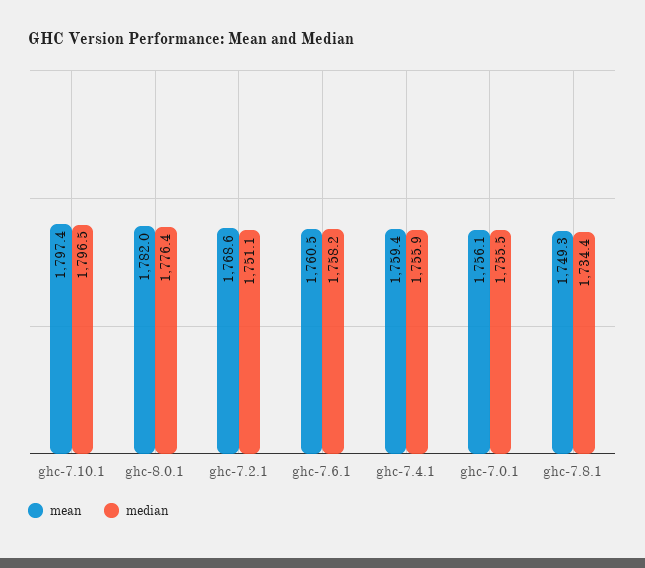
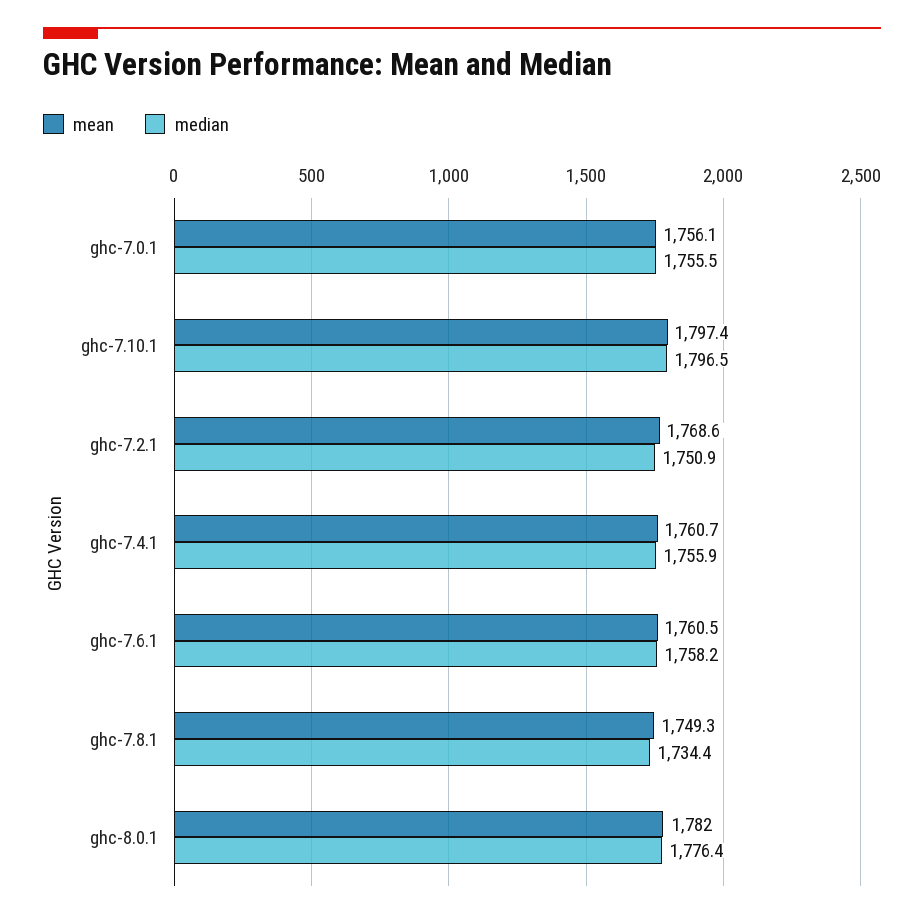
  {
    "mean": {
      "ghc-7.10.1": 1797.4,
      "ghc-8.0.1": 1782,
      "ghc-7.2.1": 1768.6,
      "ghc-7.6.1": 1760.5,
-     "ghc-7.4.1": 1759.4,
+     "ghc-7.4.1": 1760.7,
      "ghc-7.0.1": 1756.1,
      "ghc-7.8.1": 1749.3
    },
    "median": {
      "ghc-7.10.1": 1796.5,
      "ghc-8.0.1": 1776.4,
-     "ghc-7.2.1": 1751.1,
+     "ghc-7.2.1": 1750.9,
      "ghc-7.6.1": 1758.2,
      "ghc-7.4.1": 1755.9,
      "ghc-7.0.1": 1755.5,
      "ghc-7.8.1": 1734.4
    }
  }

